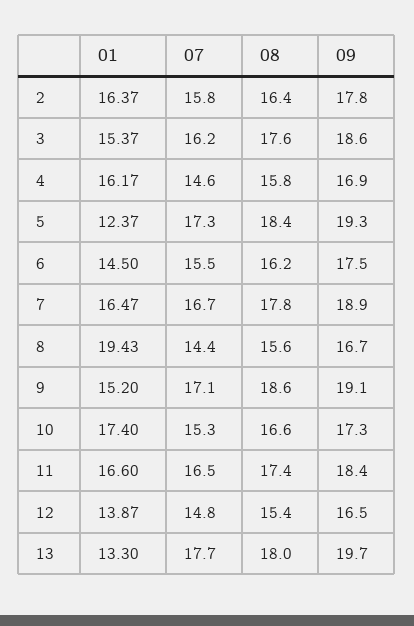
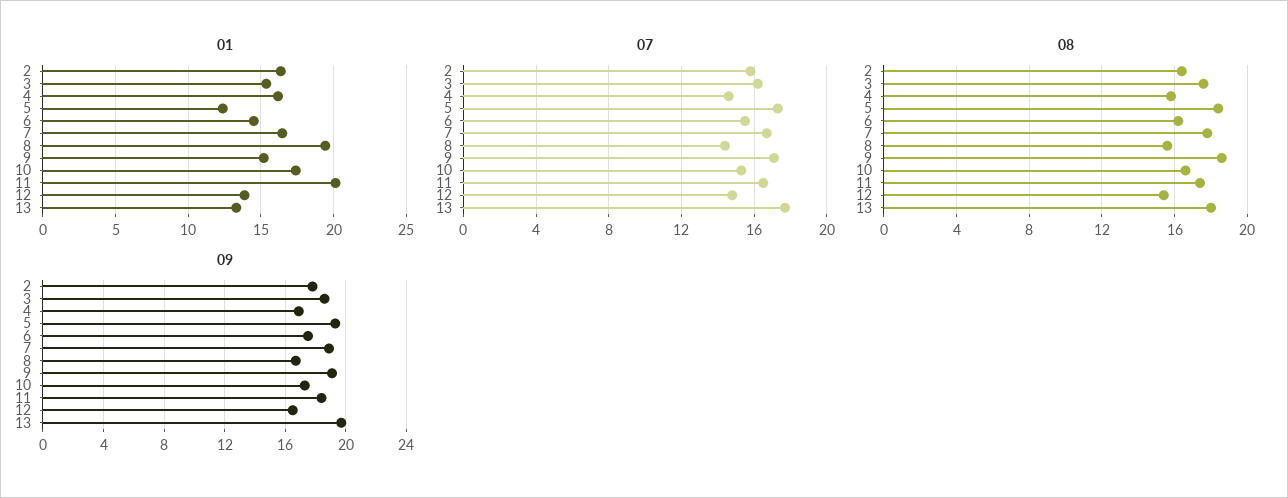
  {
    "01": {
      "2": 16.37,
      "3": 15.37,
      "4": 16.17,
      "5": 12.37,
      "6": 14.5,
      "7": 16.47,
      "8": 19.43,
      "9": 15.2,
      "10": 17.4,
-     "11": 16.6,
+     "11": 20,
      "12": 13.87,
      "13": 13.3
    },
    "07": {
      "2": 15.8,
      "3": 16.2,
      "4": 14.6,
      "5": 17.3,
      "6": 15.5,
      "7": 16.7,
      "8": 14.4,
      "9": 17.1,
      "10": 15.3,
      "11": 16.5,
      "12": 14.8,
      "13": 17.7
    },
    "08": {
      "2": 16.4,
      "3": 17.6,
      "4": 15.8,
      "5": 18.4,
      "6": 16.2,
      "7": 17.8,
      "8": 15.6,
      "9": 18.6,
      "10": 16.6,
      "11": 17.4,
      "12": 15.4,
      "13": 18
    },
    "09": {
      "2": 17.8,
      "3": 18.6,
      "4": 16.9,
      "5": 19.3,
      "6": 17.5,
      "7": 18.9,
      "8": 16.7,
      "9": 19.1,
      "10": 17.3,
      "11": 18.4,
      "12": 16.5,
      "13": 19.7
    }
  }

